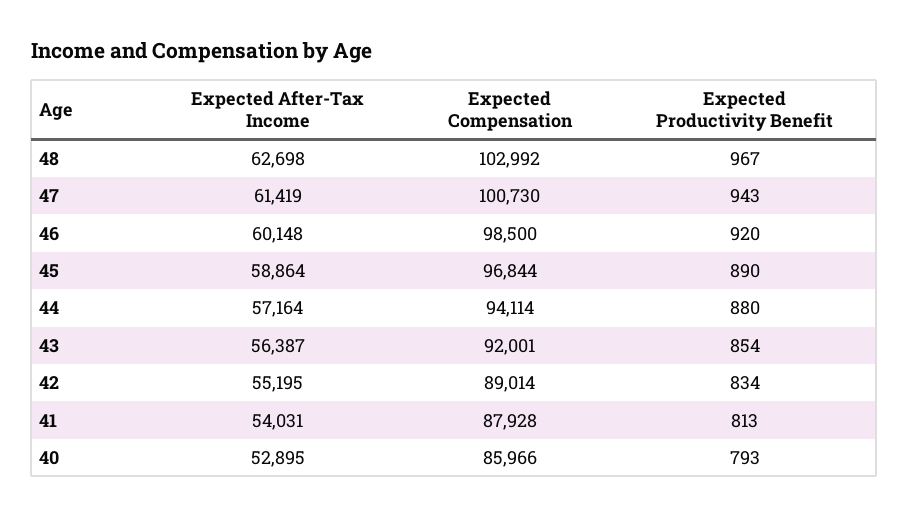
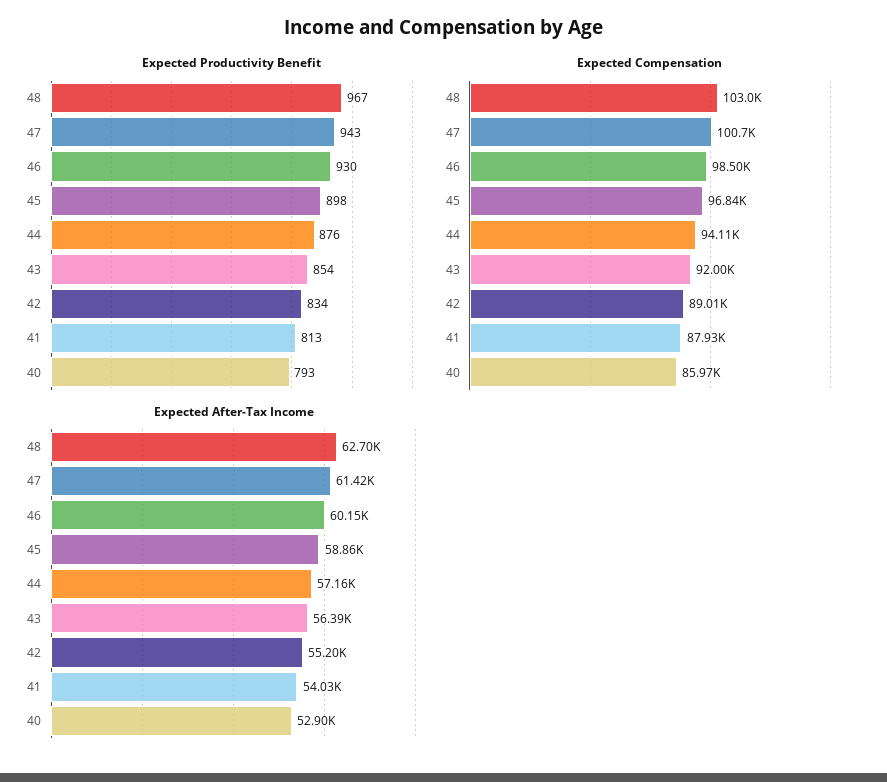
  {
    "Expected After-Tax Income": {
      "48": 62698,
      "47": 61419,
      "46": 60148,
      "45": 58864,
      "44": 57164,
      "43": 56387,
      "42": 55195,
      "41": 54031,
      "40": 52895
    },
    "Expected Compensation": {
      "48": 102992,
      "47": 100730,
      "46": 98500,
      "45": 96844,
      "44": 94114,
      "43": 92001,
      "42": 89014,
      "41": 87928,
      "40": 85966
    },
    "Expected Productivity Benefit": {
      "48": 967,
      "47": 943,
-     "46": 920,
+     "46": 930,
-     "45": 890,
+     "45": 898,
-     "44": 880,
+     "44": 876,
      "43": 854,
      "42": 834,
      "41": 813,
      "40": 793
    }
  }

